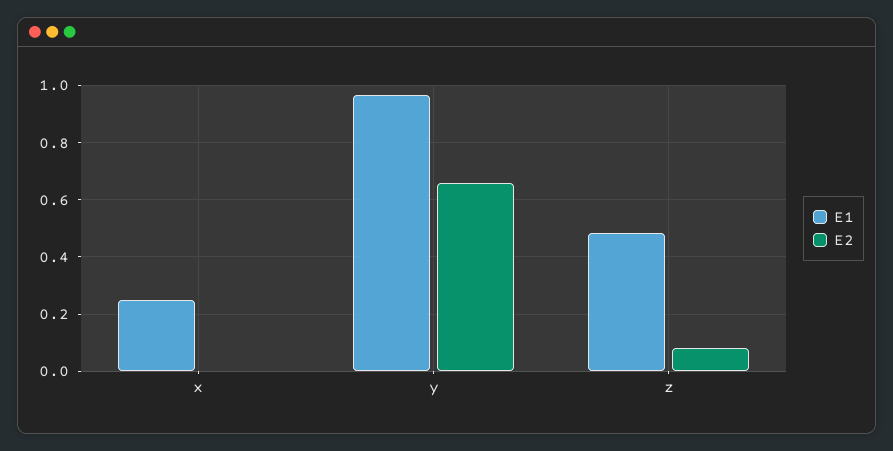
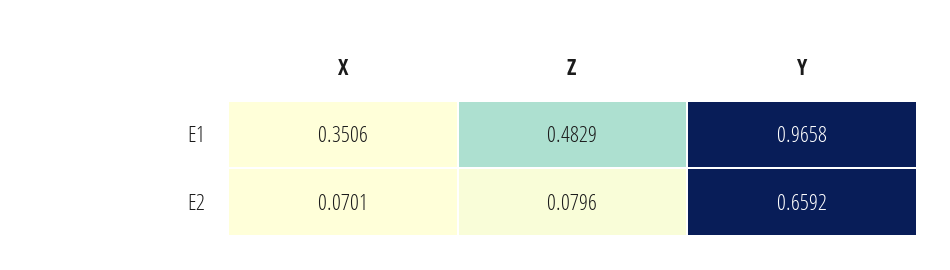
  {
    "E1": {
-     "x": 0.25,
+     "x": 0.3506,
      "y": 0.9658,
      "z": 0.4829
    },
    "E2": {
-     "x": 0,
+     "x": 0.0701,
      "y": 0.6592,
      "z": 0.0796
    }
  }

